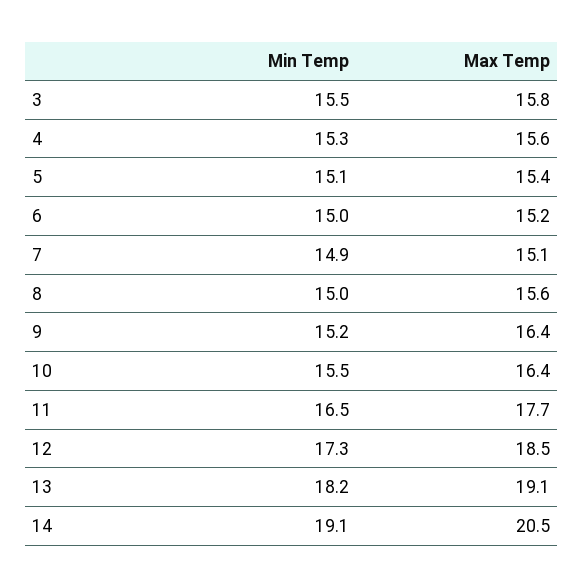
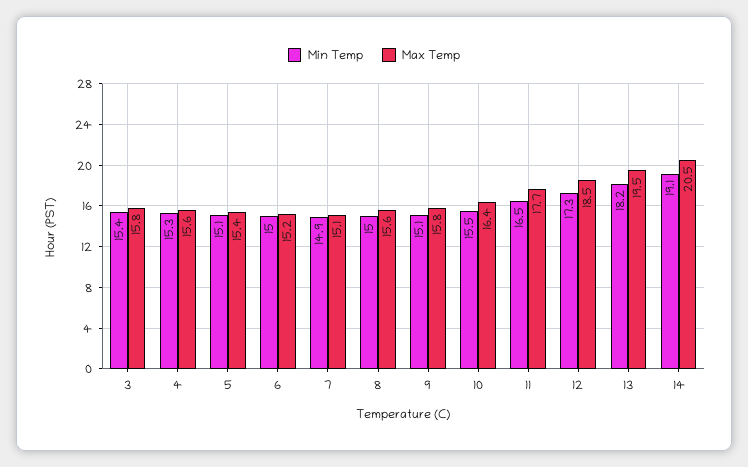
  {
    "Min Temp": {
-     "3": 15.5,
+     "3": 15.4,
      "4": 15.3,
      "5": 15.1,
      "6": 15,
      "7": 14.9,
      "8": 15,
-     "9": 15.2,
+     "9": 15.1,
      "10": 15.5,
      "11": 16.5,
      "12": 17.3,
      "13": 18.2,
      "14": 19.1
    },
    "Max Temp": {
      "3": 15.8,
      "4": 15.6,
      "5": 15.4,
      "6": 15.2,
      "7": 15.1,
      "8": 15.6,
-     "9": 16.4,
+     "9": 15.8,
      "10": 16.4,
      "11": 17.7,
      "12": 18.5,
-     "13": 19.1,
+     "13": 19.5,
      "14": 20.5
    }
  }

